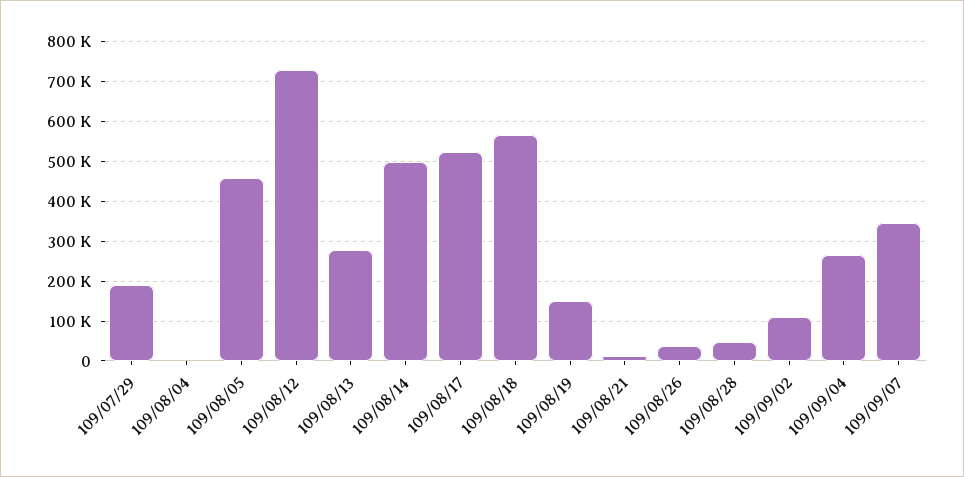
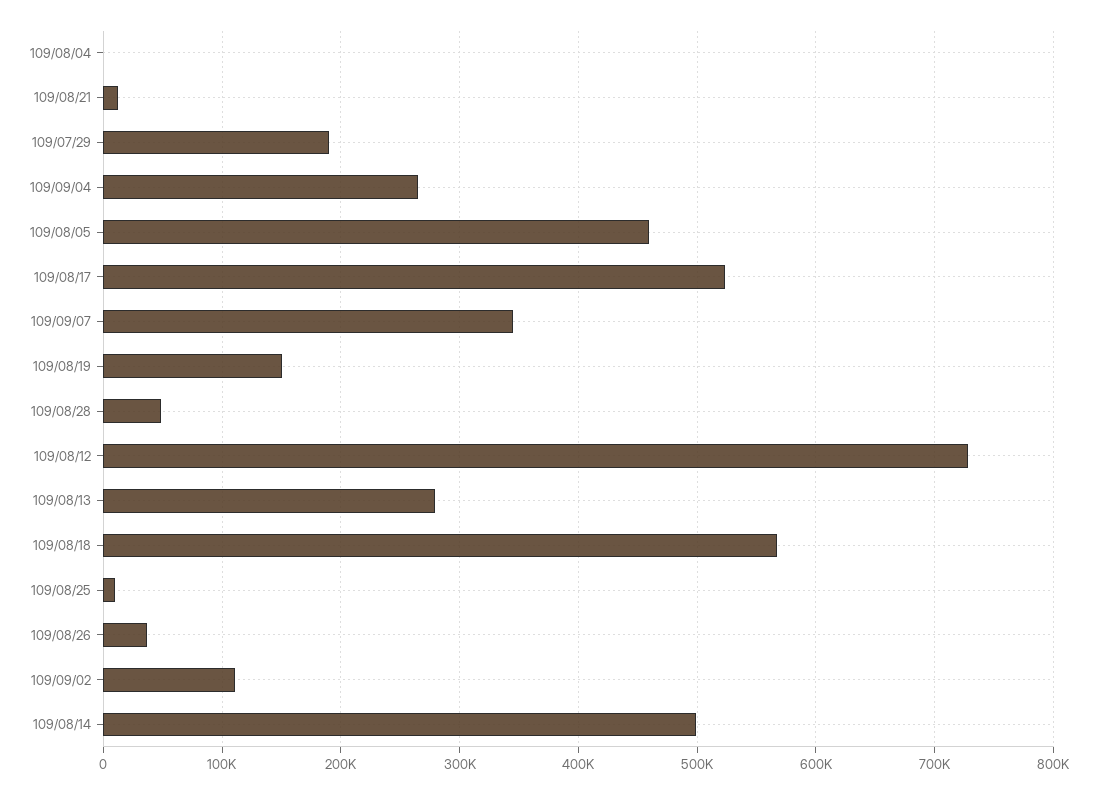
  {
    "109/07/29": 190000,
    "109/08/04": 0,
    "109/08/05": 460000,
    "109/08/12": 730000,
    "109/08/13": 280000,
    "109/08/14": 500000,
    "109/08/17": 520000,
    "109/08/18": 570000,
    "109/08/19": 150000,
    "109/08/21": 10000,
    "109/08/26": 40000,
    "109/08/28": 50000,
    "109/09/02": 110000,
    "109/09/04": 260000,
-   "109/09/07": 340000
+   "109/09/07": 340000,
+   "109/08/25": 10000
  }

